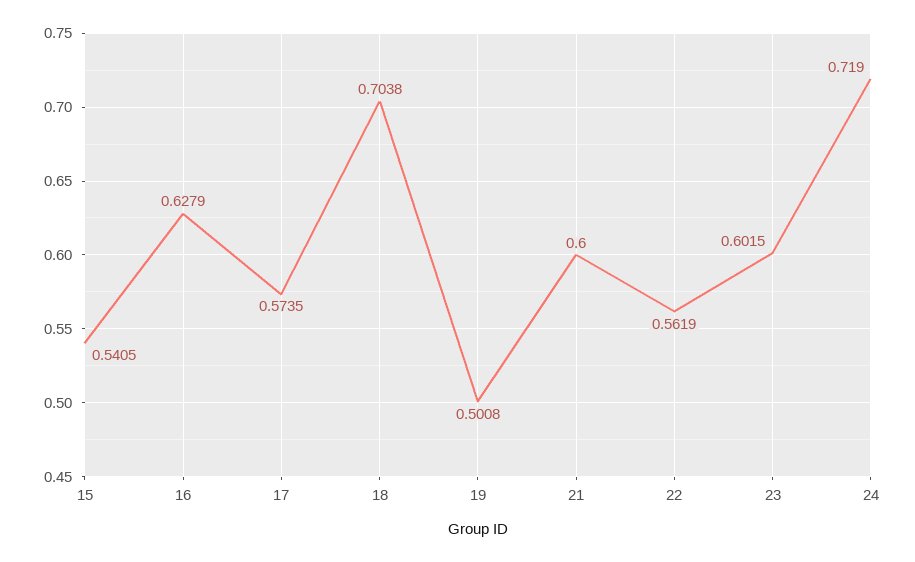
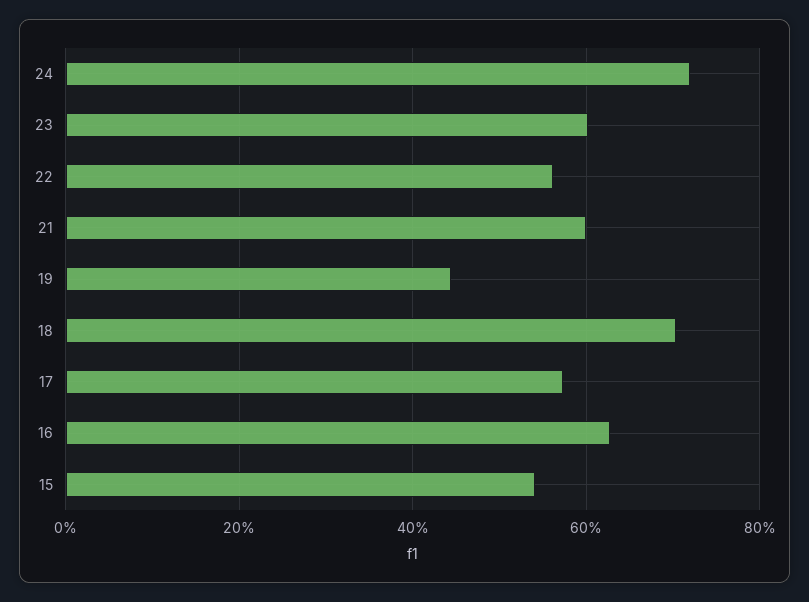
  {
    "15": 0.5405,
    "16": 0.6279,
    "17": 0.5735,
    "18": 0.7038,
-   "19": 0.5008,
+   "19": 0.44,
    "21": 0.6,
    "22": 0.5619,
    "23": 0.6015,
    "24": 0.719
  }

